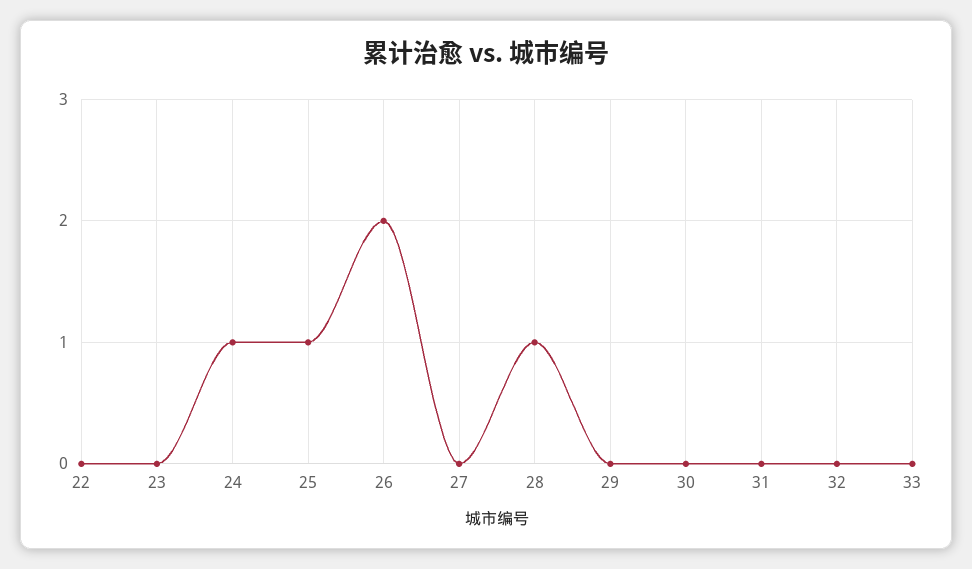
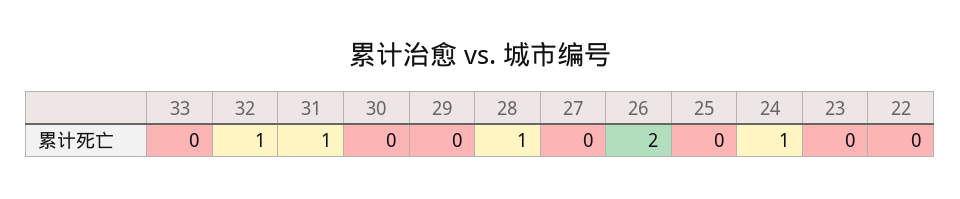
  {
    "22": 0,
    "23": 0,
    "24": 1,
-   "25": 1,
+   "25": 0,
    "26": 2,
    "27": 0,
    "28": 1,
    "29": 0,
    "30": 0,
-   "31": 0,
+   "31": 1,
-   "32": 0,
+   "32": 1,
    "33": 0
  }

